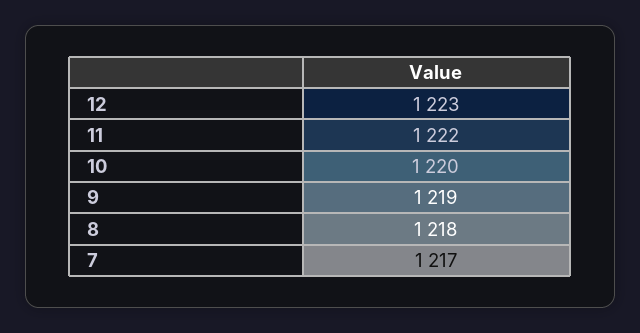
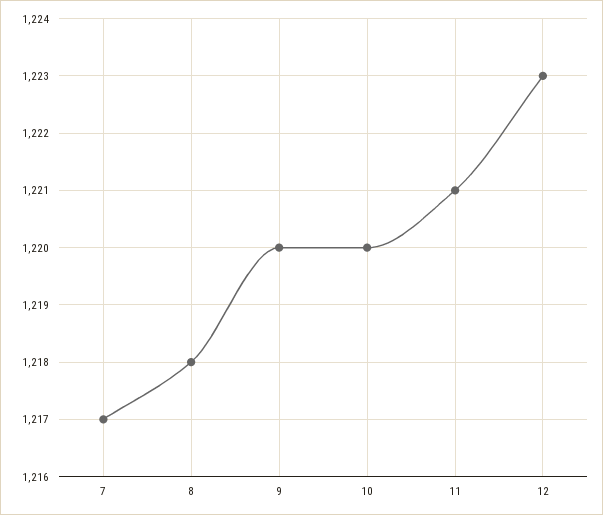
  {
    "12": 1223,
-   "11": 1222,
+   "11": 1221,
    "10": 1220,
-   "9": 1219,
+   "9": 1220,
    "8": 1218,
    "7": 1217
  }

